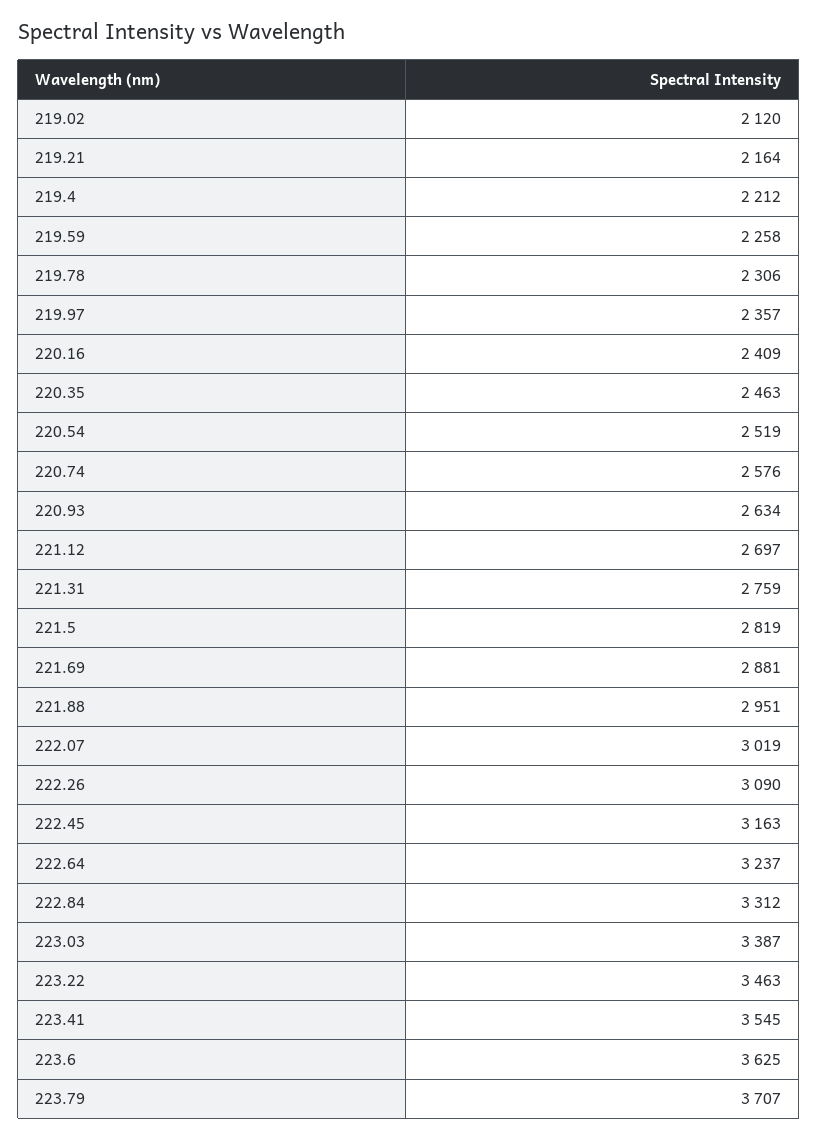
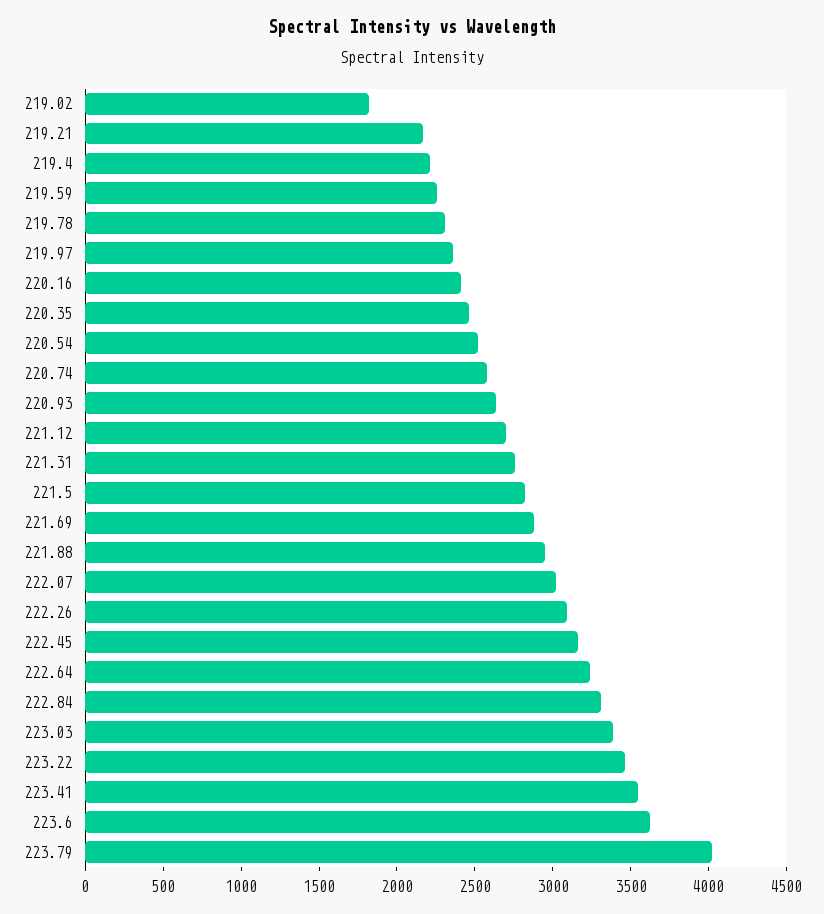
  {
-   "219.02": 2120,
+   "219.02": 1800,
    "219.21": 2164,
    "219.4": 2212,
    "219.59": 2258,
    "219.78": 2306,
    "219.97": 2357,
    "220.16": 2409,
    "220.35": 2463,
    "220.54": 2519,
    "220.74": 2576,
    "220.93": 2634,
    "221.12": 2697,
    "221.31": 2759,
    "221.5": 2819,
    "221.69": 2881,
    "221.88": 2951,
    "222.07": 3019,
    "222.26": 3090,
    "222.45": 3163,
    "222.64": 3237,
    "222.84": 3312,
    "223.03": 3387,
    "223.22": 3463,
    "223.41": 3545,
    "223.6": 3625,
-   "223.79": 3707
+   "223.79": 4000
  }

